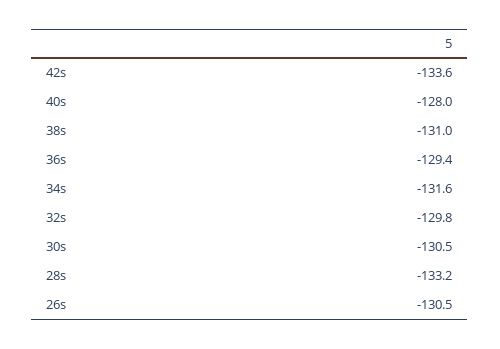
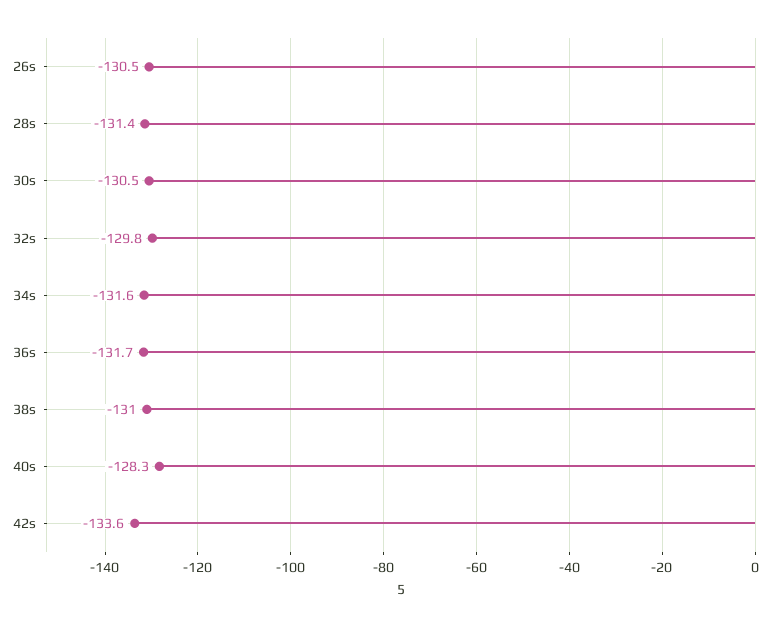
  {
    "42s": -133.6,
-   "40s": -128,
+   "40s": -128.3,
    "38s": -131,
-   "36s": -129.4,
+   "36s": -131.7,
    "34s": -131.6,
    "32s": -129.8,
    "30s": -130.5,
-   "28s": -133.2,
+   "28s": -131.4,
    "26s": -130.5
  }

